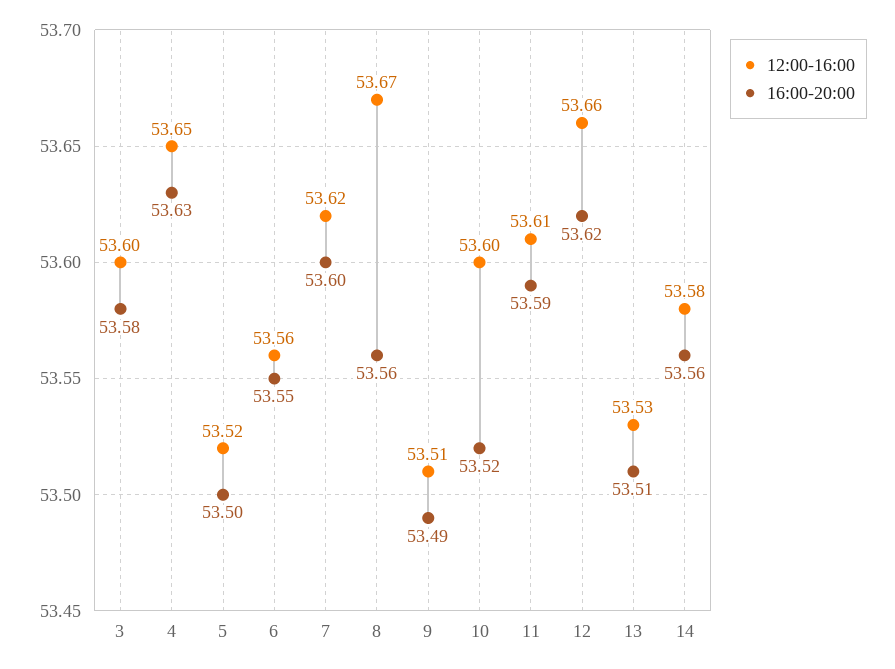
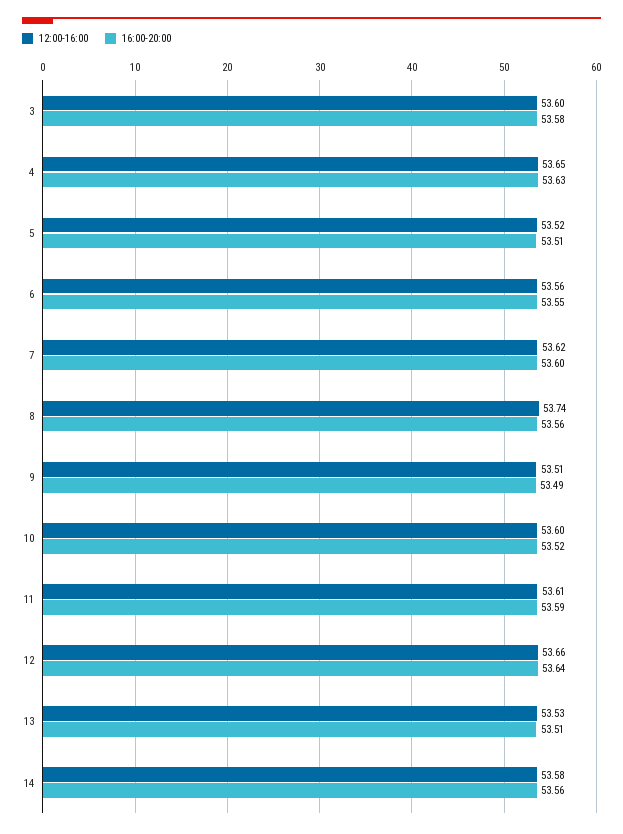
  {
    "12:00-16:00": {
      "3": 53.6,
      "4": 53.65,
      "5": 53.52,
      "6": 53.56,
      "7": 53.62,
-     "8": 53.67,
+     "8": 53.74,
      "9": 53.51,
      "10": 53.6,
      "11": 53.61,
      "12": 53.66,
      "13": 53.53,
      "14": 53.58
    },
    "16:00-20:00": {
      "3": 53.58,
      "4": 53.63,
-     "5": 53.5,
+     "5": 53.51,
      "6": 53.55,
      "7": 53.6,
      "8": 53.56,
      "9": 53.49,
      "10": 53.52,
      "11": 53.59,
-     "12": 53.62,
+     "12": 53.64,
      "13": 53.51,
      "14": 53.56
    }
  }

